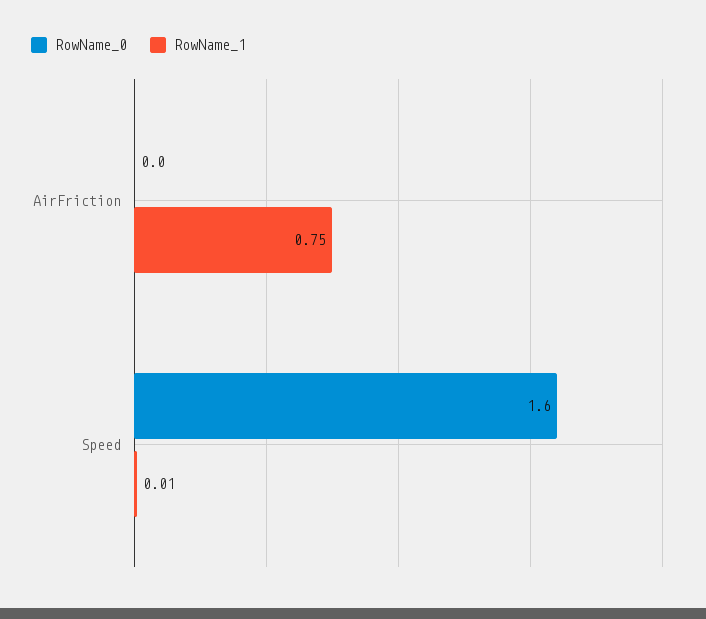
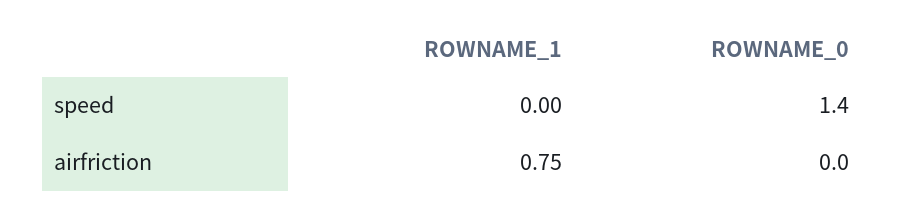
  {
    "RowName_0": {
      "AirFriction": 0,
-     "Speed": 1.6
+     "Speed": 1.4
    },
    "RowName_1": {
      "AirFriction": 0.75,
-     "Speed": 0.01
+     "Speed": 0
    }
  }

